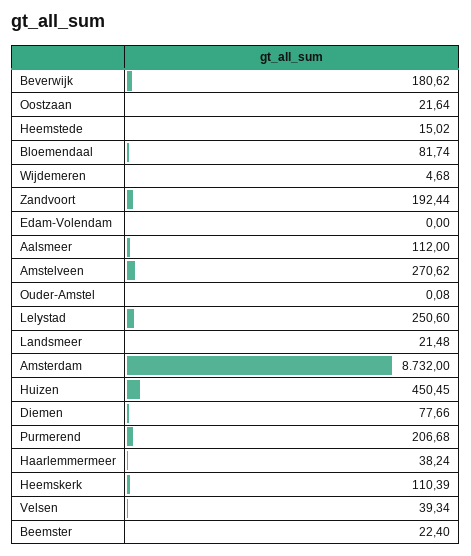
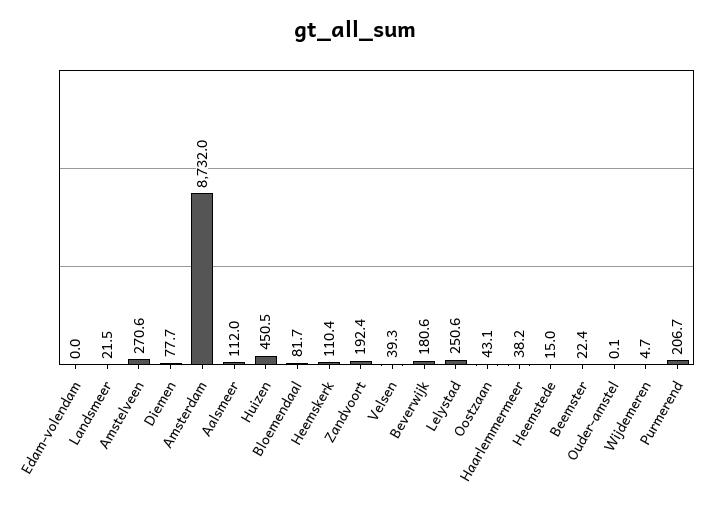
  {
    "Beverwijk": 180.62,
-   "Oostzaan": 21.64,
+   "Oostzaan": 43.1,
    "Heemstede": 15.02,
    "Bloemendaal": 81.74,
    "Wijdemeren": 4.68,
    "Zandvoort": 192.44,
    "Edam-Volendam": 0,
    "Aalsmeer": 112,
    "Amstelveen": 270.62,
    "Ouder-Amstel": 0.08,
    "Lelystad": 250.6,
    "Landsmeer": 21.48,
    "Amsterdam": 8732,
    "Huizen": 450.45,
    "Diemen": 77.66,
    "Purmerend": 206.68,
    "Haarlemmermeer": 38.24,
    "Heemskerk": 110.39,
    "Velsen": 39.34,
    "Beemster": 22.4
  }

